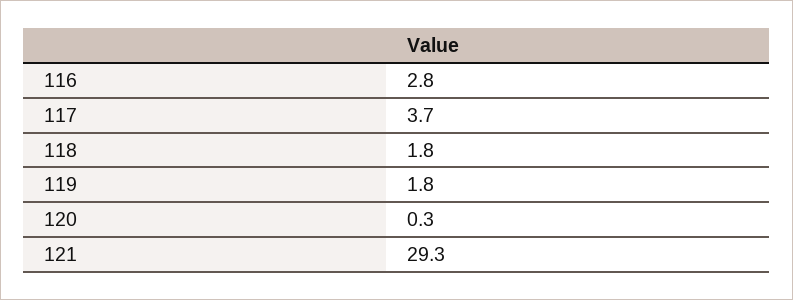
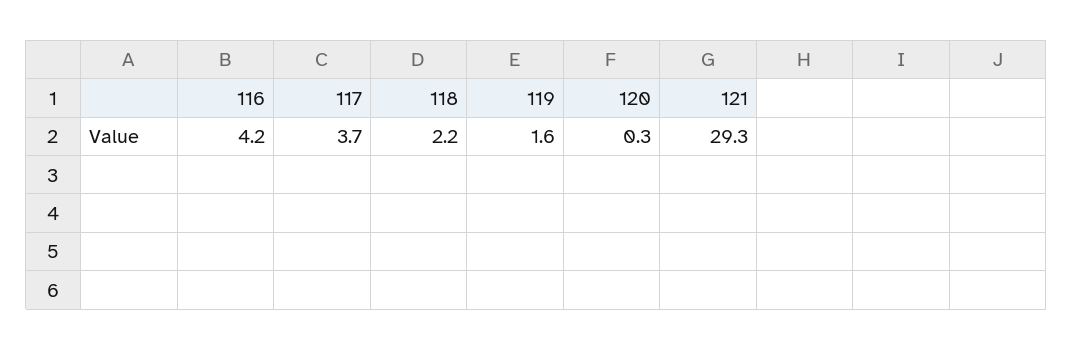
  {
-   "116": 2.8,
+   "116": 4.2,
    "117": 3.7,
-   "118": 1.8,
+   "118": 2.2,
-   "119": 1.8,
+   "119": 1.6,
    "120": 0.3,
    "121": 29.3
  }

